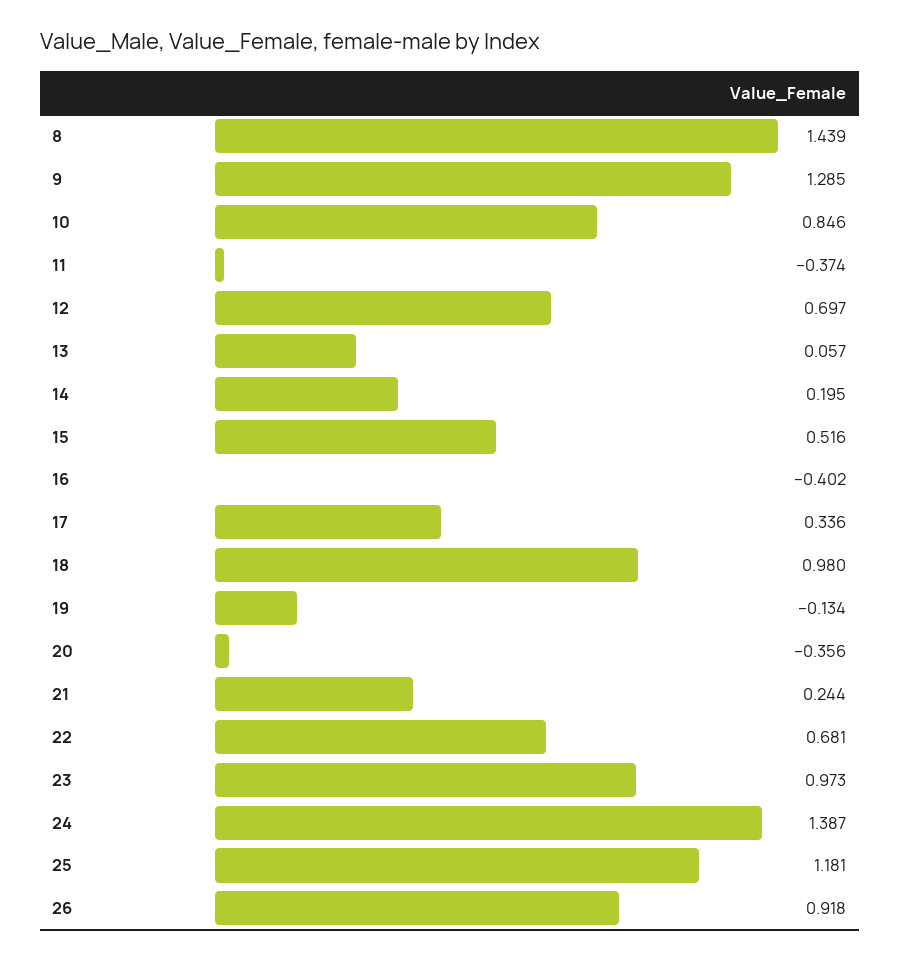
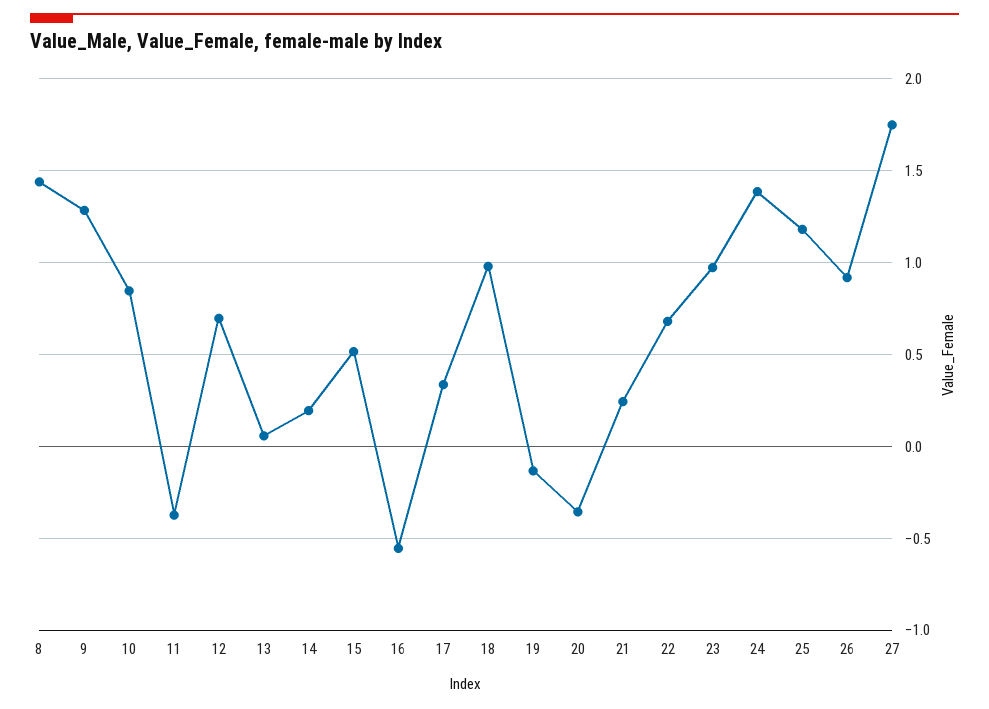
  {
    "8": 1.439,
    "9": 1.285,
    "10": 0.846,
    "11": -0.374,
    "12": 0.697,
    "13": 0.057,
    "14": 0.195,
    "15": 0.516,
-   "16": -0.402,
+   "16": -0.55,
    "17": 0.336,
    "18": 0.98,
    "19": -0.134,
    "20": -0.356,
    "21": 0.244,
    "22": 0.681,
    "23": 0.973,
    "24": 1.387,
    "25": 1.181,
-   "26": 0.918
+   "26": 0.918,
+   "27": 1.75
  }

